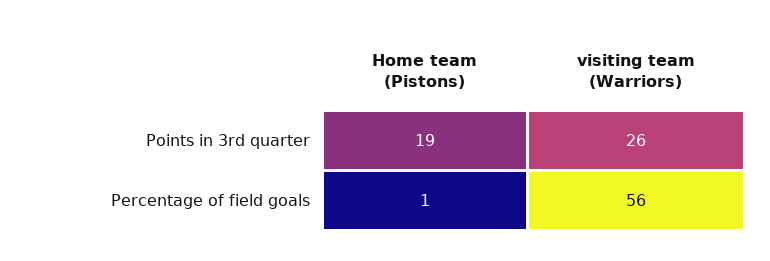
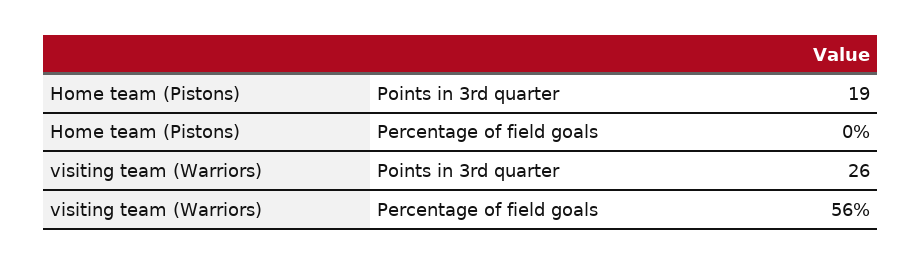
  {
    "Home team (Pistons)": {
      "Points in 3rd quarter": 19,
-     "Percentage of field goals": 1
+     "Percentage of field goals": 0
    },
    "visiting team (Warriors)": {
      "Points in 3rd quarter": 26,
      "Percentage of field goals": 56
    }
  }

